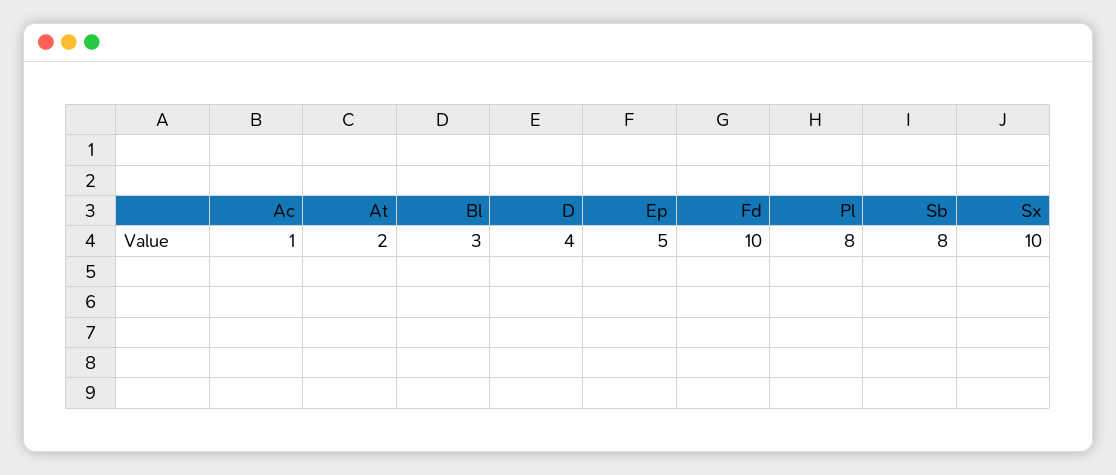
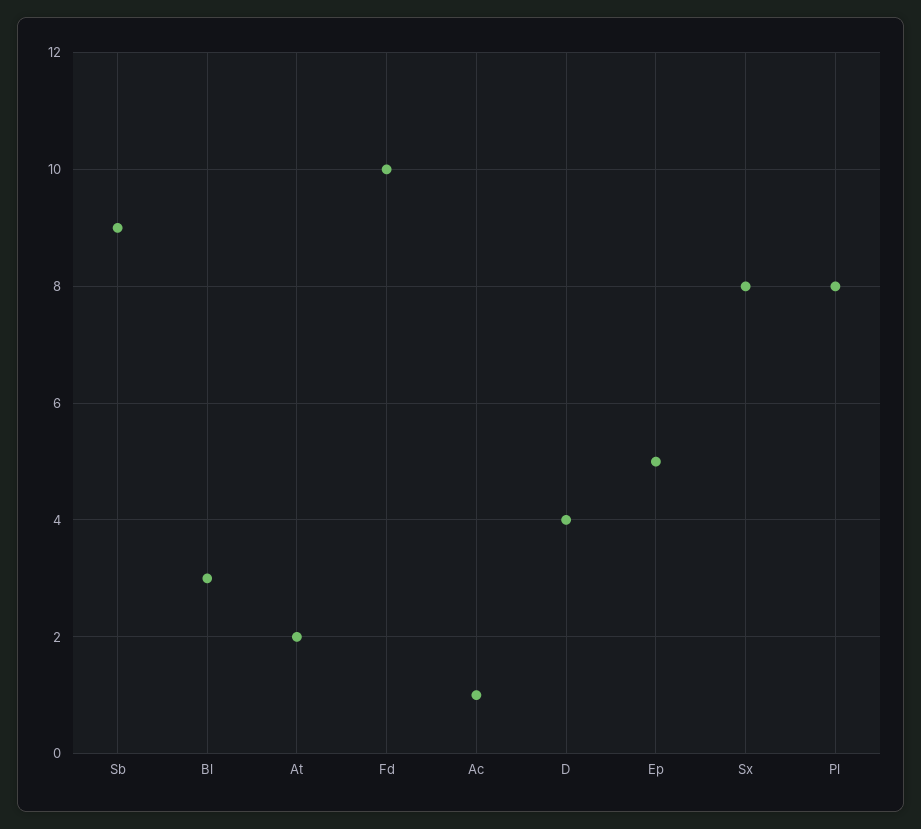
  {
    "Ac": 1,
    "At": 2,
    "Bl": 3,
    "D": 4,
    "Ep": 5,
    "Fd": 10,
    "Pl": 8,
-   "Sb": 8,
+   "Sb": 9,
-   "Sx": 10
+   "Sx": 8
  }

